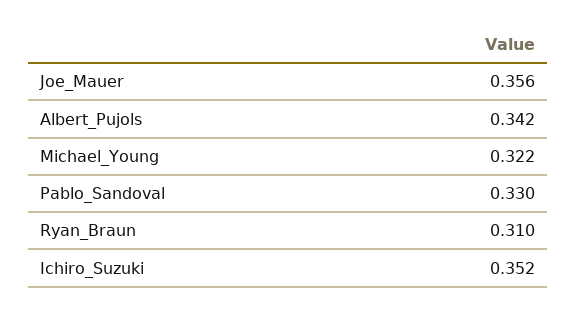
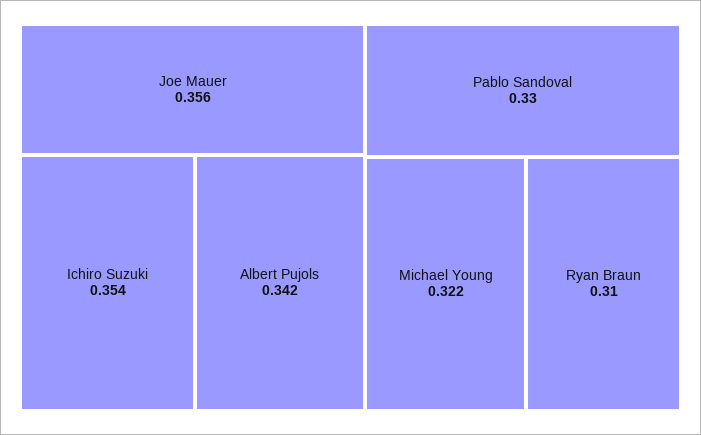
  {
    "Joe_Mauer": 0.356,
    "Albert_Pujols": 0.342,
    "Michael_Young": 0.322,
    "Pablo_Sandoval": 0.33,
    "Ryan_Braun": 0.31,
-   "Ichiro_Suzuki": 0.352
+   "Ichiro_Suzuki": 0.354
  }

